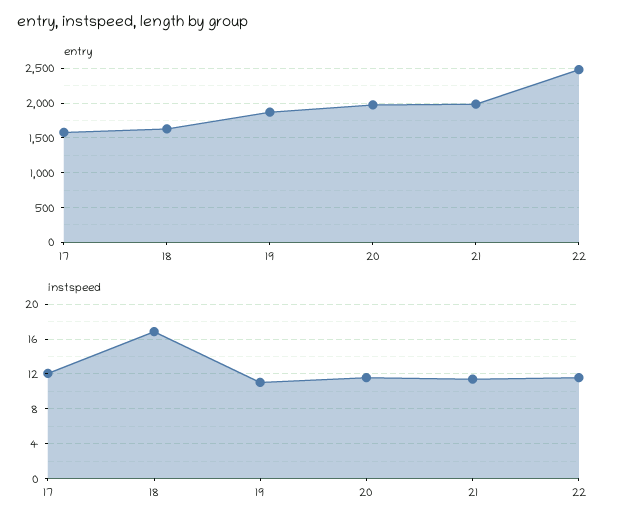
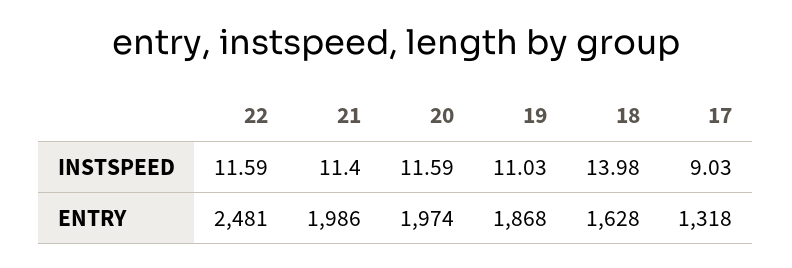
  {
    "entry": {
-     "17": 1600,
+     "17": 1318,
      "18": 1628,
      "19": 1868,
      "20": 1974,
      "21": 1986,
      "22": 2481
    },
    "instspeed": {
-     "17": 12,
+     "17": 9.03,
-     "18": 17,
+     "18": 13.98,
      "19": 11.03,
      "20": 11.59,
      "21": 11.4,
      "22": 11.59
    }
  }

